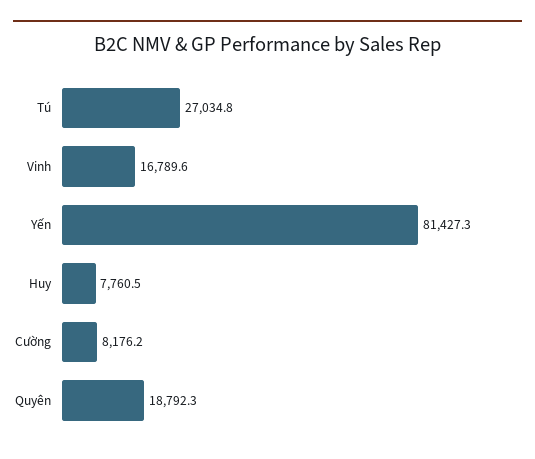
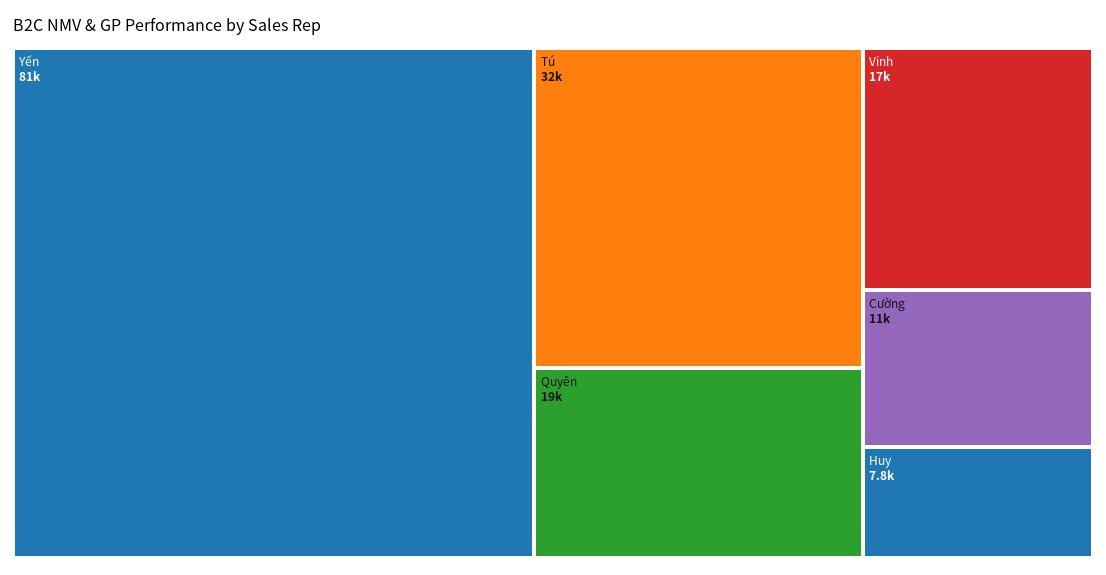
  {
-   "Tú": 27034.8,
+   "Tú": 32000,
    "Vinh": 16789.6,
    "Yến": 81427.3,
    "Huy": 7760.5,
-   "Cường": 8176.2,
+   "Cường": 11000,
    "Quyên": 18792.3
  }

